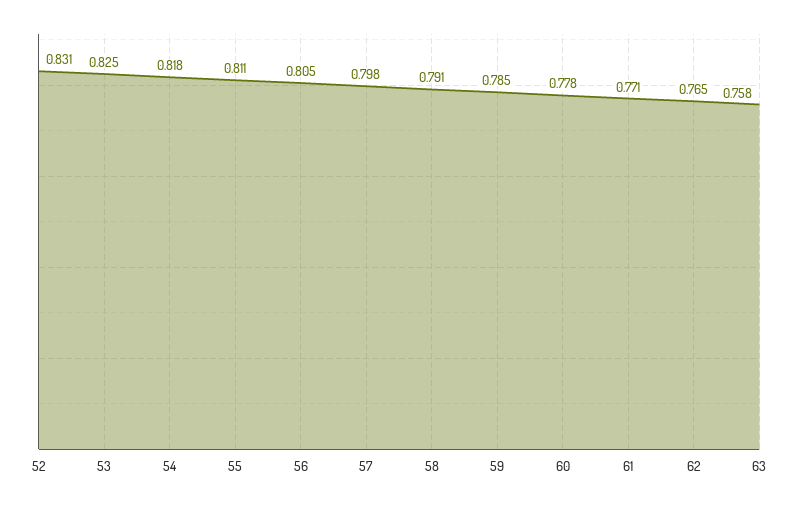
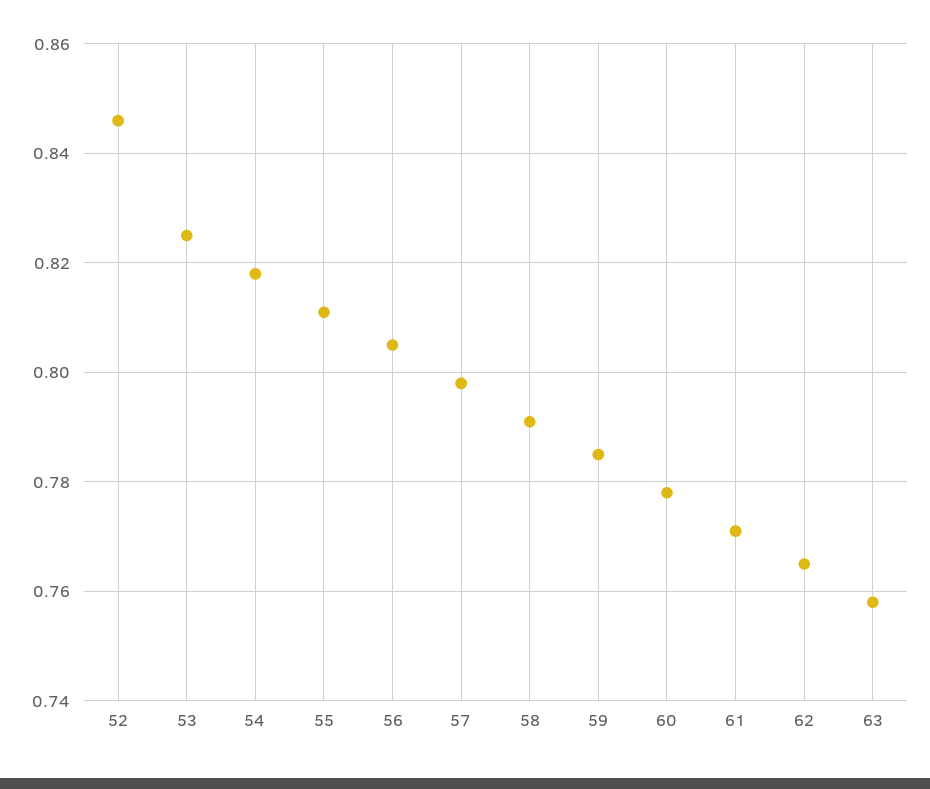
  {
-   "52": 0.831,
+   "52": 0.845,
    "53": 0.825,
    "54": 0.818,
    "55": 0.811,
    "56": 0.805,
    "57": 0.798,
    "58": 0.791,
    "59": 0.785,
    "60": 0.778,
    "61": 0.771,
    "62": 0.765,
    "63": 0.758
  }

